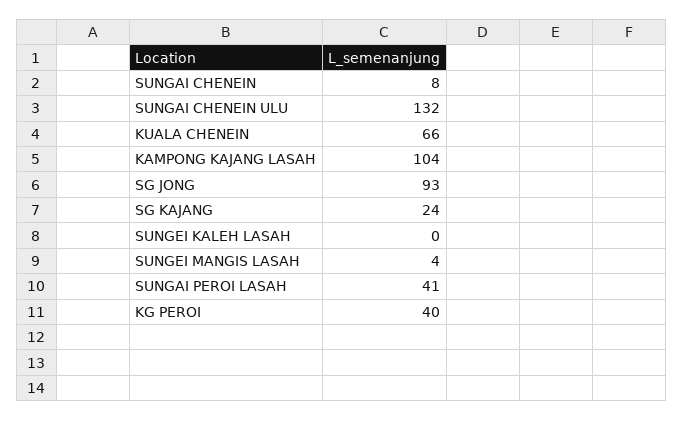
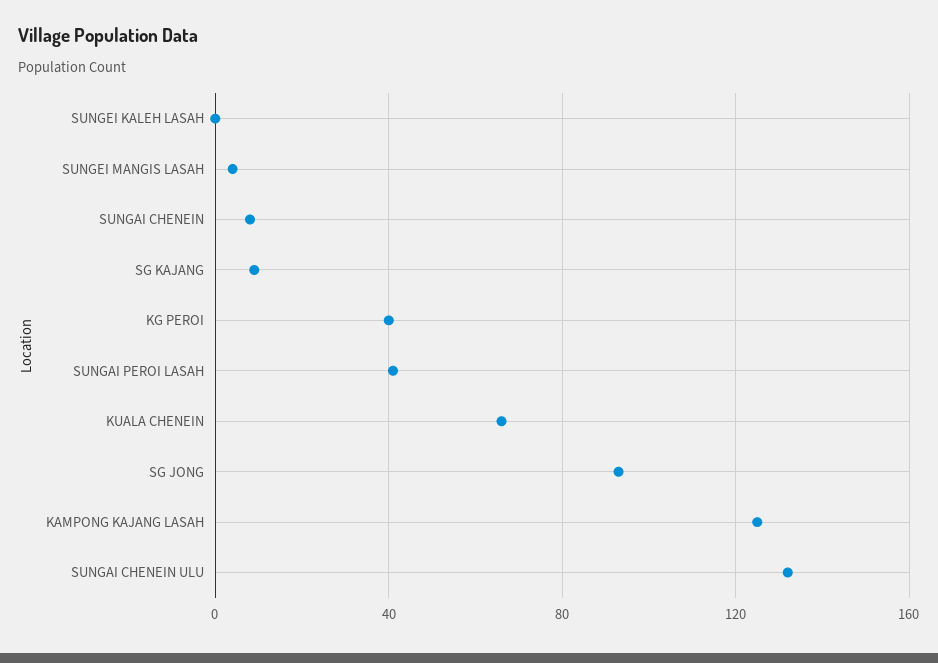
  {
    "SUNGAI CHENEIN": 8,
    "SUNGAI CHENEIN ULU": 132,
    "KUALA CHENEIN": 66,
-   "KAMPONG KAJANG LASAH": 104,
+   "KAMPONG KAJANG LASAH": 125,
    "SG JONG": 93,
-   "SG KAJANG": 24,
+   "SG KAJANG": 10,
    "SUNGEI KALEH LASAH": 0,
    "SUNGEI MANGIS LASAH": 4,
    "SUNGAI PEROI LASAH": 41,
    "KG PEROI": 40
  }

